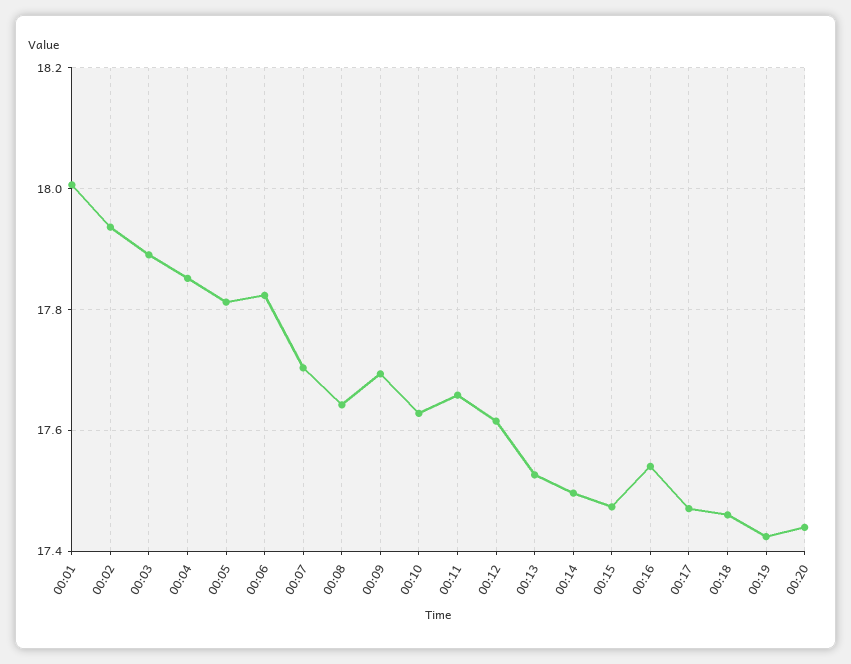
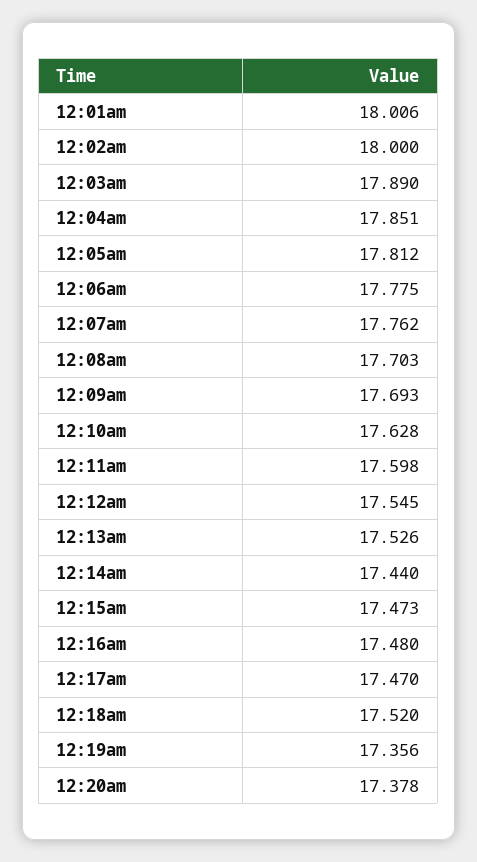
  {
    "00:01": 18.006,
-   "00:02": 17.94,
+   "00:02": 18,
    "00:03": 17.89,
    "00:04": 17.851,
    "00:05": 17.812,
-   "00:06": 17.82,
+   "00:06": 17.775,
-   "00:07": 17.7,
+   "00:07": 17.762,
-   "00:08": 17.64,
+   "00:08": 17.703,
    "00:09": 17.693,
    "00:10": 17.628,
-   "00:11": 17.66,
+   "00:11": 17.598,
-   "00:12": 17.62,
+   "00:12": 17.545,
    "00:13": 17.526,
-   "00:14": 17.5,
+   "00:14": 17.44,
    "00:15": 17.473,
-   "00:16": 17.54,
+   "00:16": 17.48,
    "00:17": 17.47,
-   "00:18": 17.46,
+   "00:18": 17.52,
-   "00:19": 17.42,
+   "00:19": 17.356,
-   "00:20": 17.44
+   "00:20": 17.378
  }

